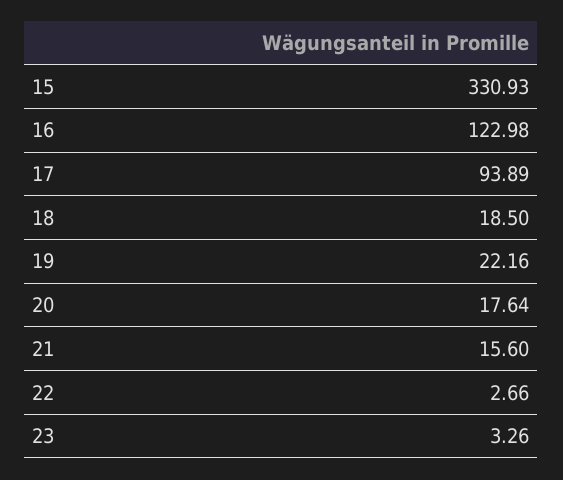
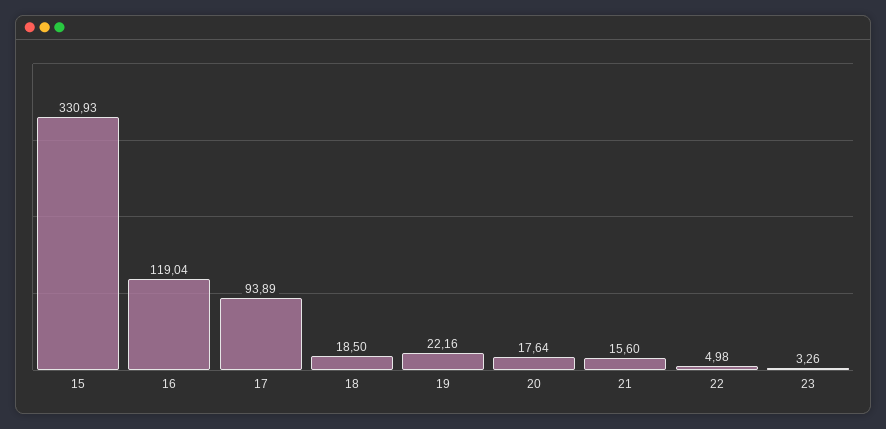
  {
    "15": 330.93,
-   "16": 122.98,
+   "16": 119.04,
    "17": 93.89,
    "18": 18.5,
    "19": 22.16,
    "20": 17.64,
    "21": 15.6,
-   "22": 2.66,
+   "22": 4.98,
    "23": 3.26
  }

